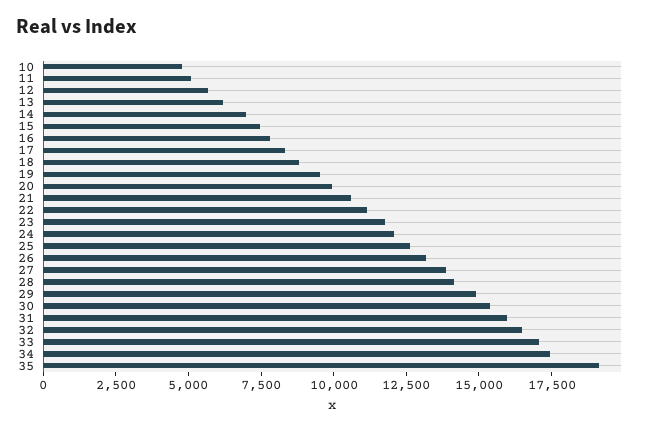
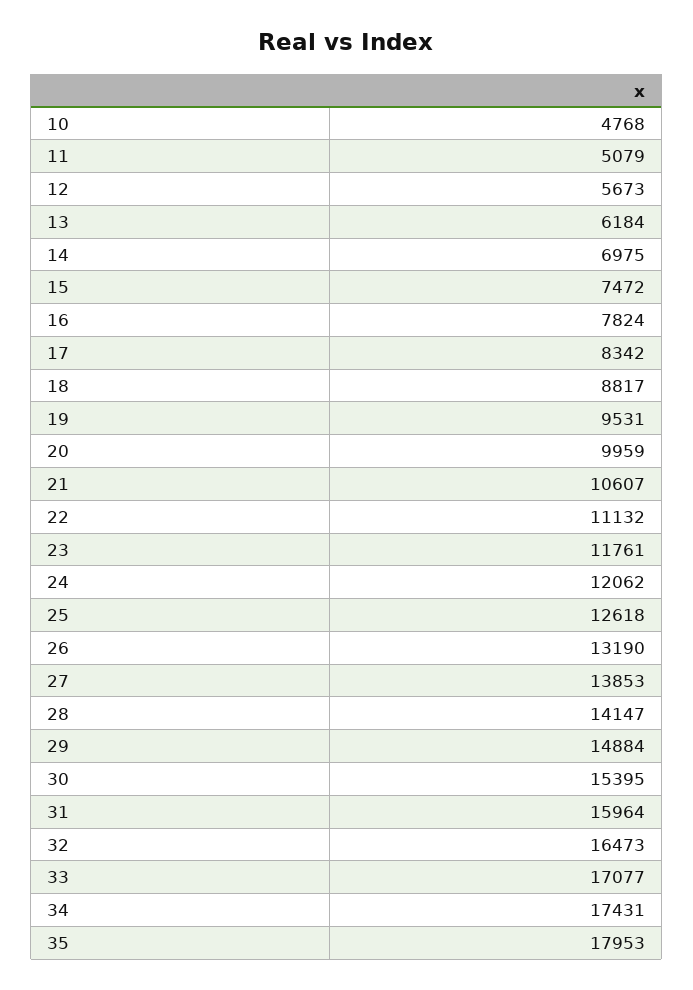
  {
    "10": 4768,
    "11": 5079,
    "12": 5673,
    "13": 6184,
    "14": 6975,
    "15": 7472,
    "16": 7824,
    "17": 8342,
    "18": 8817,
    "19": 9531,
    "20": 9959,
    "21": 10607,
    "22": 11132,
    "23": 11761,
    "24": 12062,
    "25": 12618,
    "26": 13190,
    "27": 13853,
    "28": 14147,
    "29": 14884,
    "30": 15395,
    "31": 15964,
    "32": 16473,
    "33": 17077,
    "34": 17431,
-   "35": 19000
+   "35": 17953
  }

